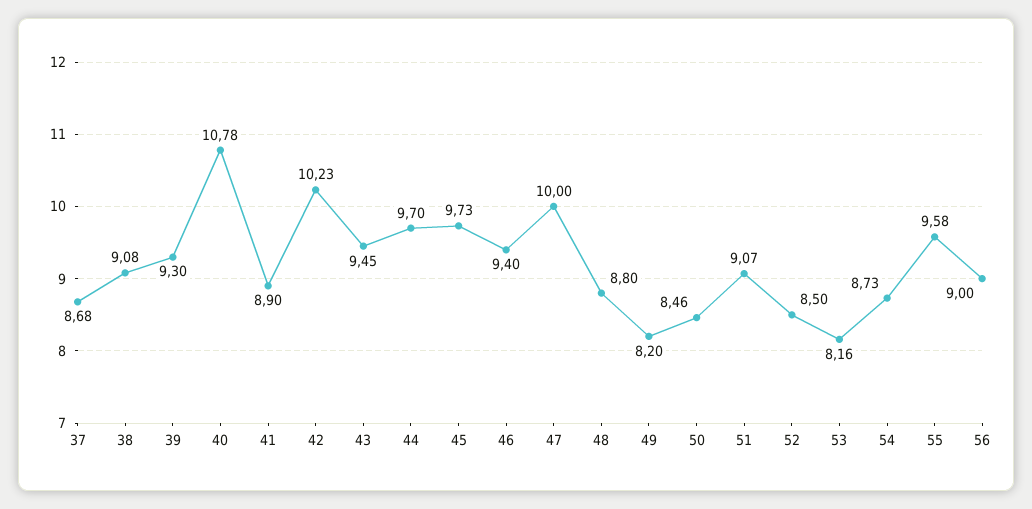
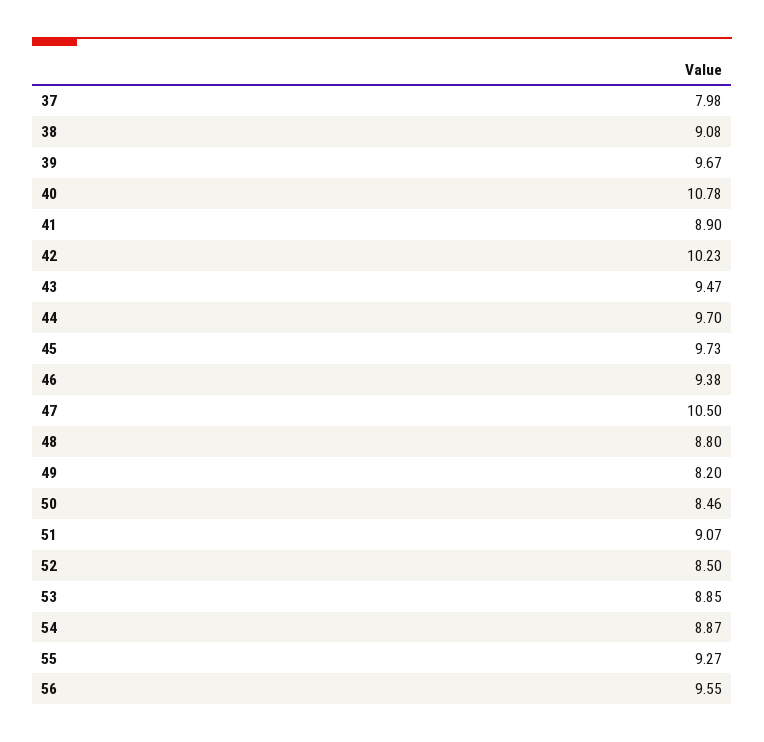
  {
-   "37": 8.68,
+   "37": 7.98,
    "38": 9.08,
-   "39": 9.3,
+   "39": 9.67,
    "40": 10.78,
    "41": 8.9,
    "42": 10.23,
-   "43": 9.45,
+   "43": 9.47,
    "44": 9.7,
    "45": 9.73,
-   "46": 9.4,
+   "46": 9.38,
-   "47": 10,
+   "47": 10.5,
    "48": 8.8,
    "49": 8.2,
    "50": 8.46,
    "51": 9.07,
    "52": 8.5,
-   "53": 8.16,
+   "53": 8.85,
-   "54": 8.73,
+   "54": 8.87,
-   "55": 9.58,
+   "55": 9.27,
-   "56": 9
+   "56": 9.55
  }

